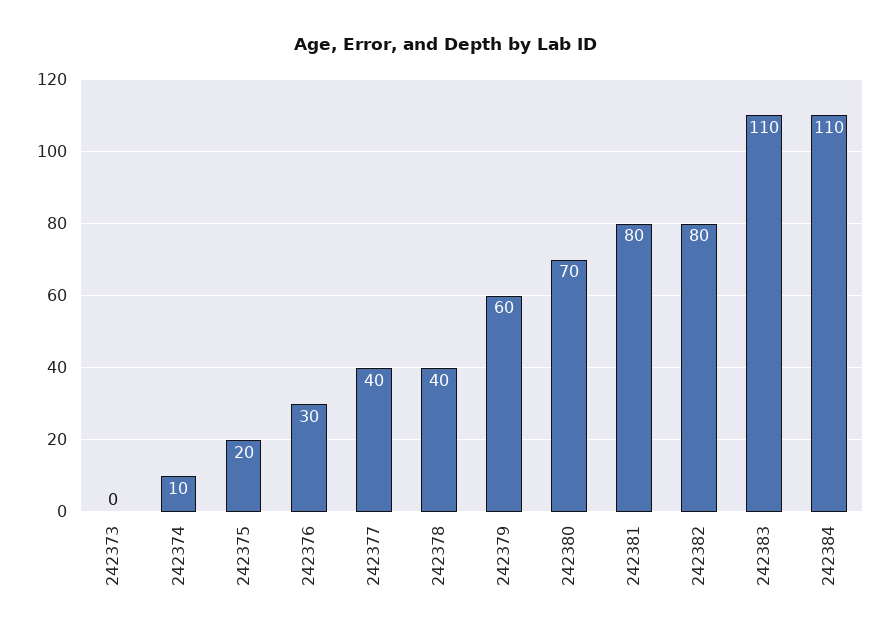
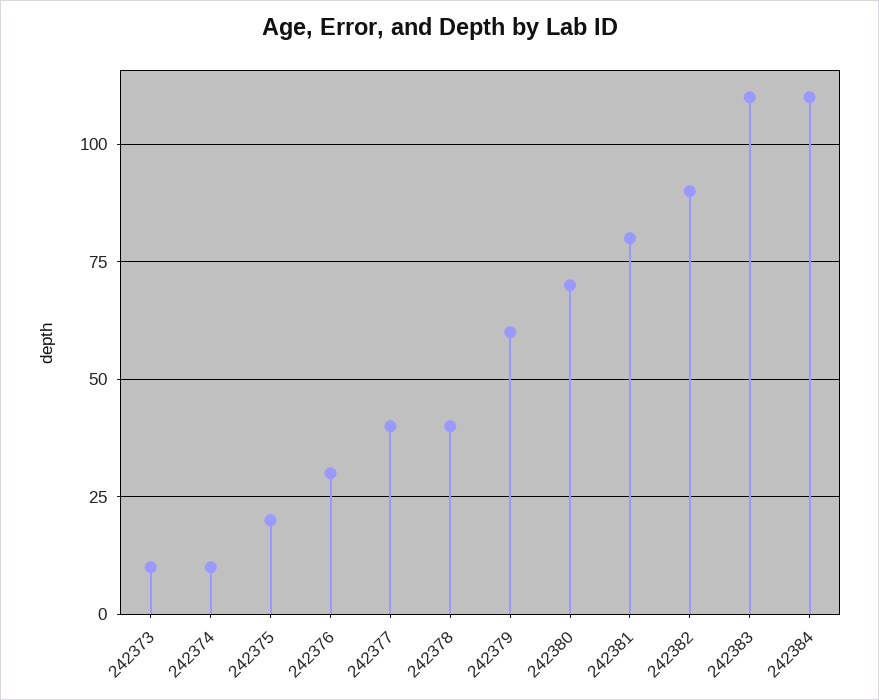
  {
-   "242373": 0,
+   "242373": 10,
    "242374": 10,
    "242375": 20,
    "242376": 30,
    "242377": 40,
    "242378": 40,
    "242379": 60,
    "242380": 70,
    "242381": 80,
-   "242382": 80,
+   "242382": 90,
    "242383": 110,
    "242384": 110
  }

